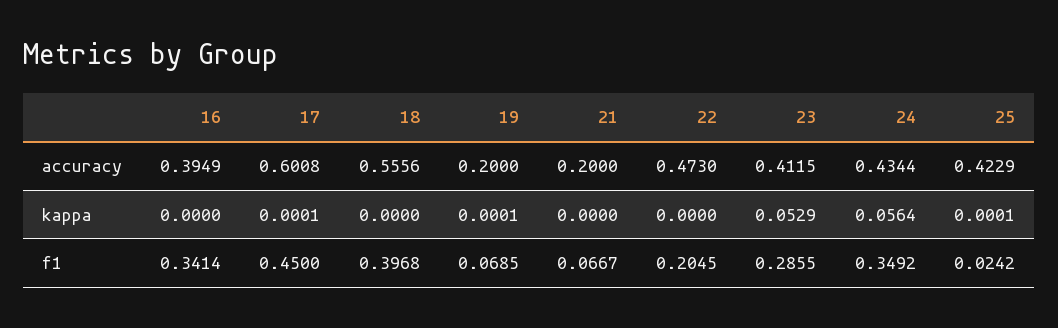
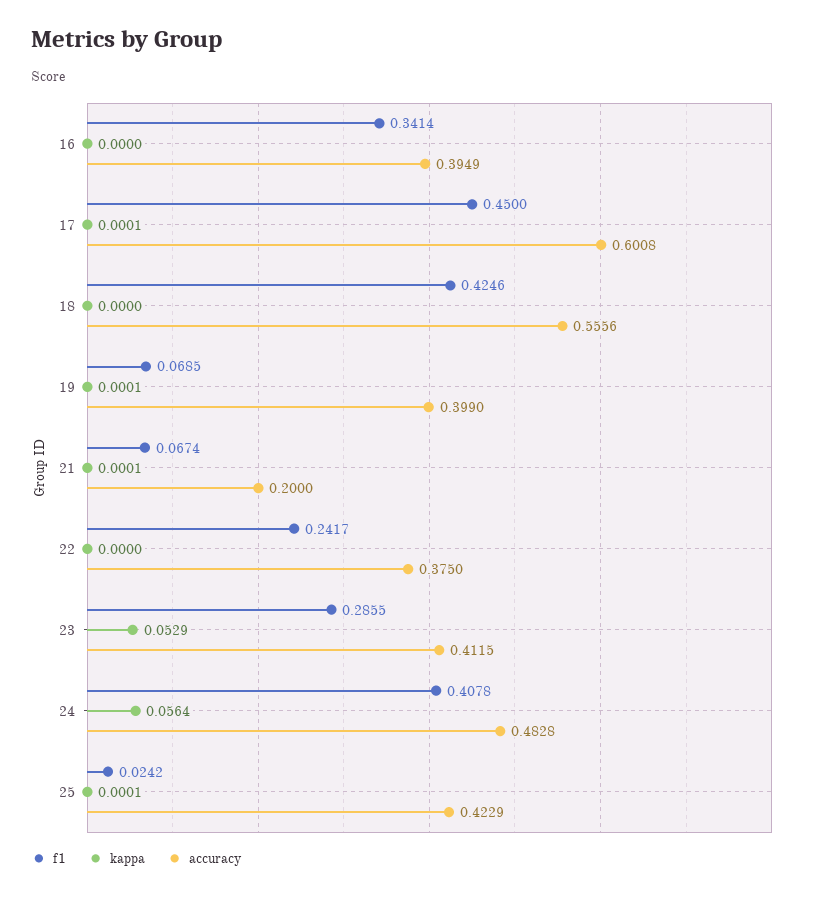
  {
    "accuracy": {
      "16": 0.3949,
      "17": 0.6008,
      "18": 0.5556,
-     "19": 0.2,
+     "19": 0.399,
      "21": 0.2,
-     "22": 0.473,
+     "22": 0.375,
      "23": 0.4115,
-     "24": 0.4344,
+     "24": 0.4828,
      "25": 0.4229
    },
    "kappa": {
      "16": 0,
      "17": 0.0001,
      "18": 0,
      "19": 0.0001,
-     "21": 0,
+     "21": 0.0001,
      "22": 0,
      "23": 0.0529,
      "24": 0.0564,
      "25": 0.0001
    },
    "f1": {
      "16": 0.3414,
      "17": 0.45,
-     "18": 0.3968,
+     "18": 0.4246,
      "19": 0.0685,
-     "21": 0.0667,
+     "21": 0.0674,
-     "22": 0.2045,
+     "22": 0.2417,
      "23": 0.2855,
-     "24": 0.3492,
+     "24": 0.4078,
      "25": 0.0242
    }
  }

